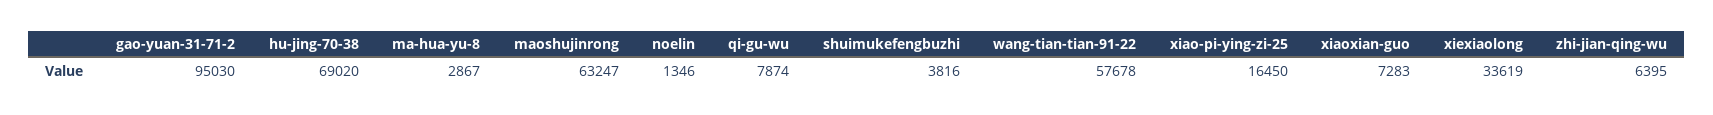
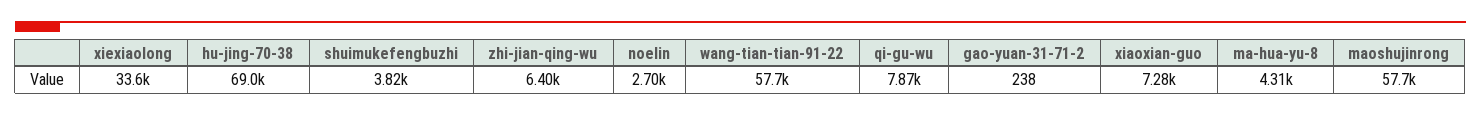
  {
-   "gao-yuan-31-71-2": 95030,
+   "gao-yuan-31-71-2": 238,
    "hu-jing-70-38": 69020,
-   "ma-hua-yu-8": 2867,
+   "ma-hua-yu-8": 4310,
-   "maoshujinrong": 63247,
+   "maoshujinrong": 57700,
-   "noelin": 1346,
+   "noelin": 2700,
    "qi-gu-wu": 7874,
    "shuimukefengbuzhi": 3816,
    "wang-tian-tian-91-22": 57678,
-   "xiao-pi-ying-zi-25": 16450,
    "xiaoxian-guo": 7283,
    "xiexiaolong": 33619,
    "zhi-jian-qing-wu": 6395
  }

